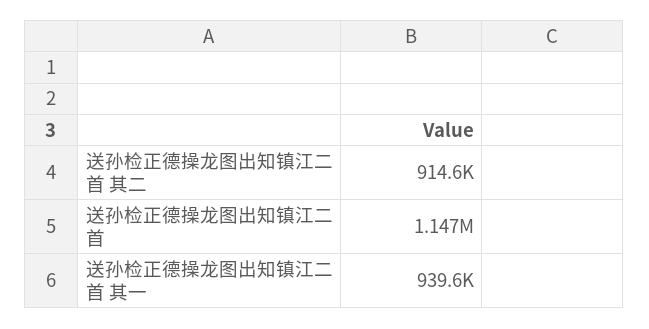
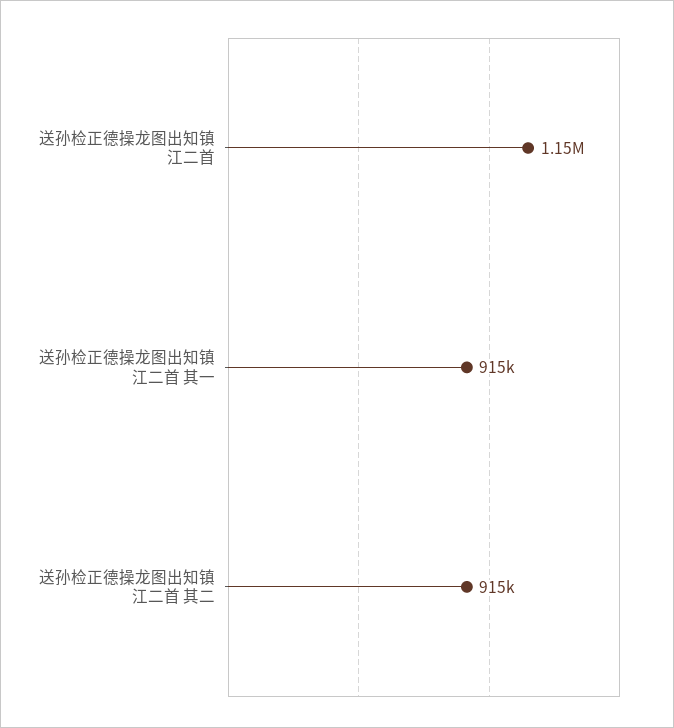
  {
    "送孙检正德操龙图出知镇江二首 其二": 914600,
    "送孙检正德操龙图出知镇江二首": 1147000,
-   "送孙检正德操龙图出知镇江二首 其一": 939600
+   "送孙检正德操龙图出知镇江二首 其一": 915000
  }

